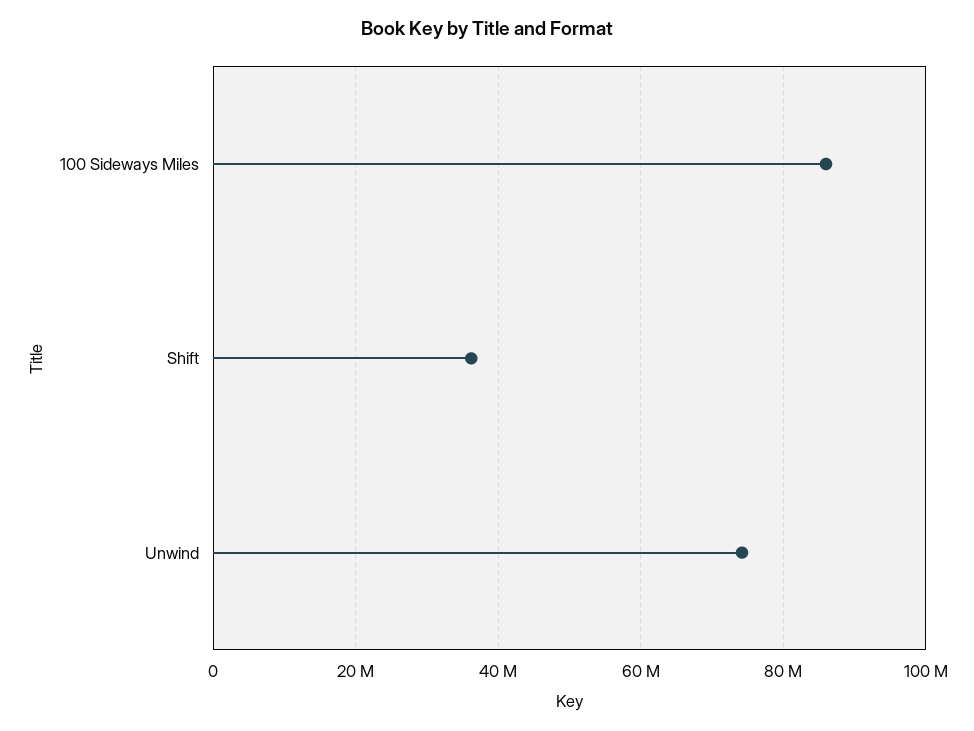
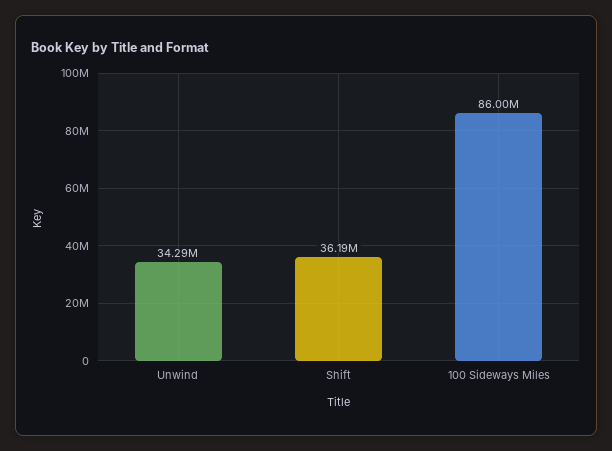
  {
    "100 Sideways Miles": 86000000,
    "Shift": 36190000,
-   "Unwind": 74000000
+   "Unwind": 34290000
  }

